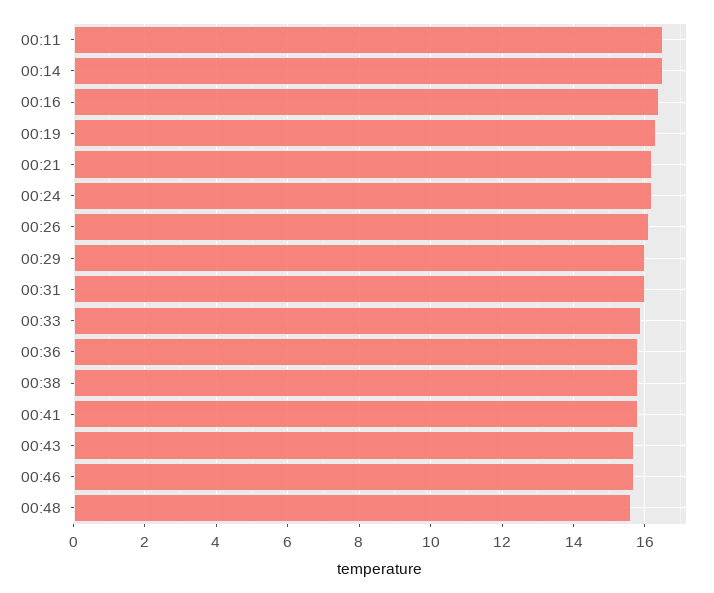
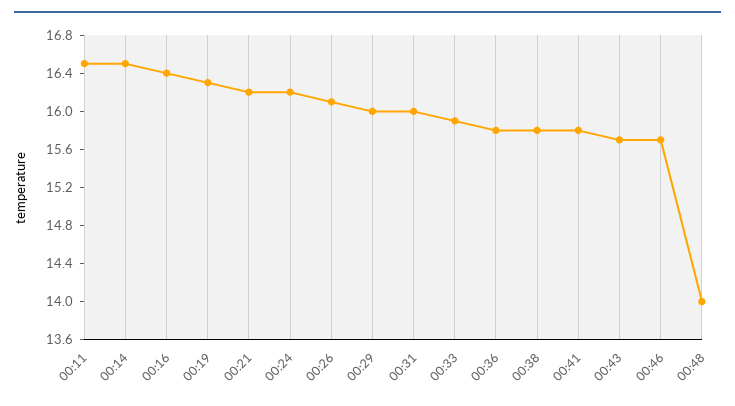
  {
    "00:11": 16.5,
    "00:14": 16.5,
    "00:16": 16.4,
    "00:19": 16.3,
    "00:21": 16.2,
    "00:24": 16.2,
    "00:26": 16.1,
    "00:29": 16,
    "00:31": 16,
    "00:33": 15.9,
    "00:36": 15.8,
    "00:38": 15.8,
    "00:41": 15.8,
    "00:43": 15.7,
    "00:46": 15.7,
-   "00:48": 15.5
+   "00:48": 14
  }

